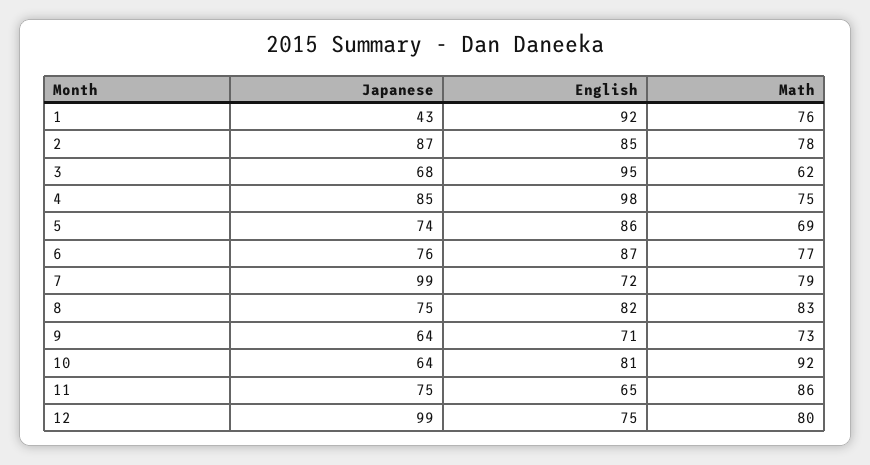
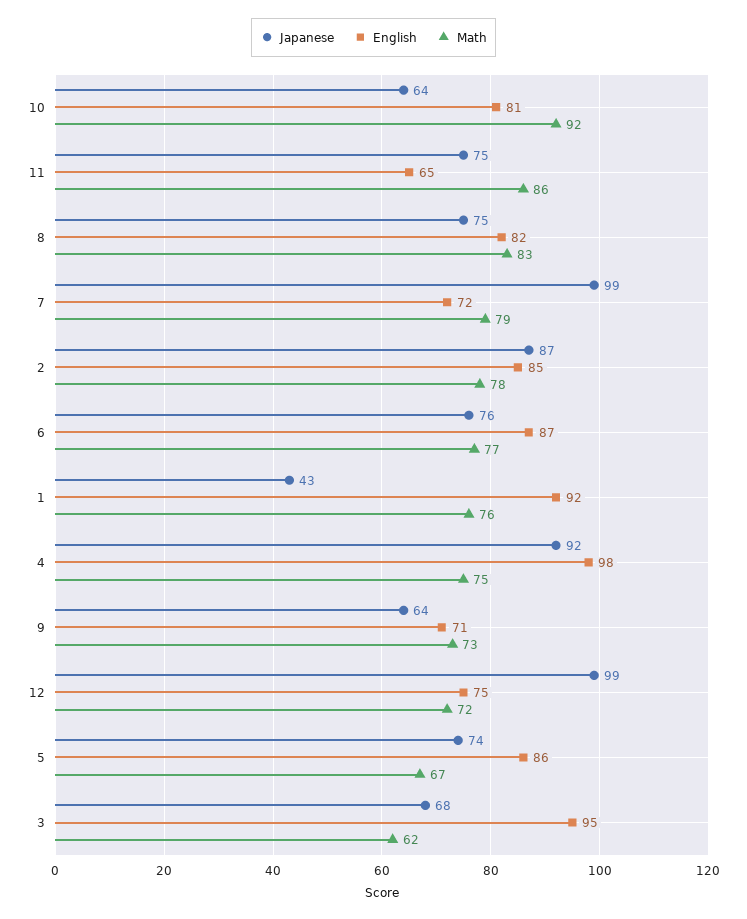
  {
    "Japanese": {
      "1": 43,
      "2": 87,
      "3": 68,
-     "4": 85,
+     "4": 92,
      "5": 74,
      "6": 76,
      "7": 99,
      "8": 75,
      "9": 64,
      "10": 64,
      "11": 75,
      "12": 99
    },
    "English": {
      "1": 92,
      "2": 85,
      "3": 95,
      "4": 98,
      "5": 86,
      "6": 87,
      "7": 72,
      "8": 82,
      "9": 71,
      "10": 81,
      "11": 65,
      "12": 75
    },
    "Math": {
      "1": 76,
      "2": 78,
      "3": 62,
      "4": 75,
-     "5": 69,
+     "5": 67,
      "6": 77,
      "7": 79,
      "8": 83,
      "9": 73,
      "10": 92,
      "11": 86,
-     "12": 80
+     "12": 72
    }
  }

